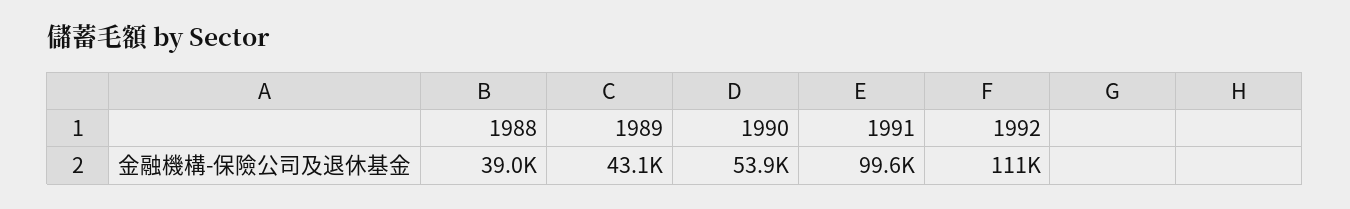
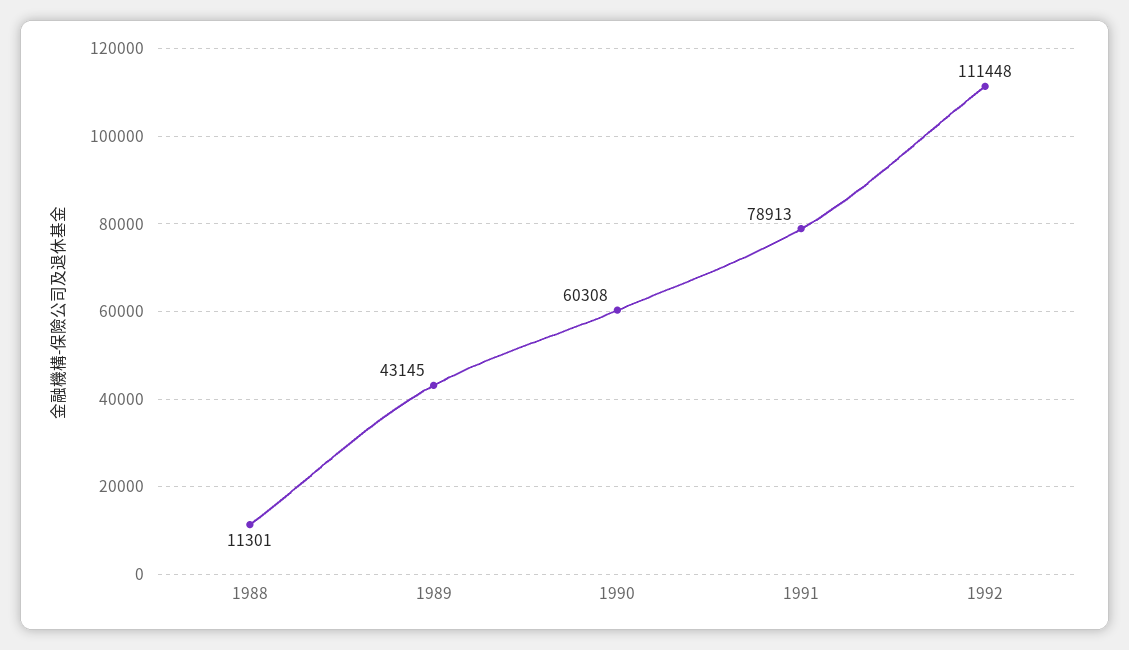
  {
-   "1988": 39000,
+   "1988": 11301,
    "1989": 43145,
-   "1990": 53900,
+   "1990": 60308,
-   "1991": 99600,
+   "1991": 78913,
    "1992": 111448
  }

